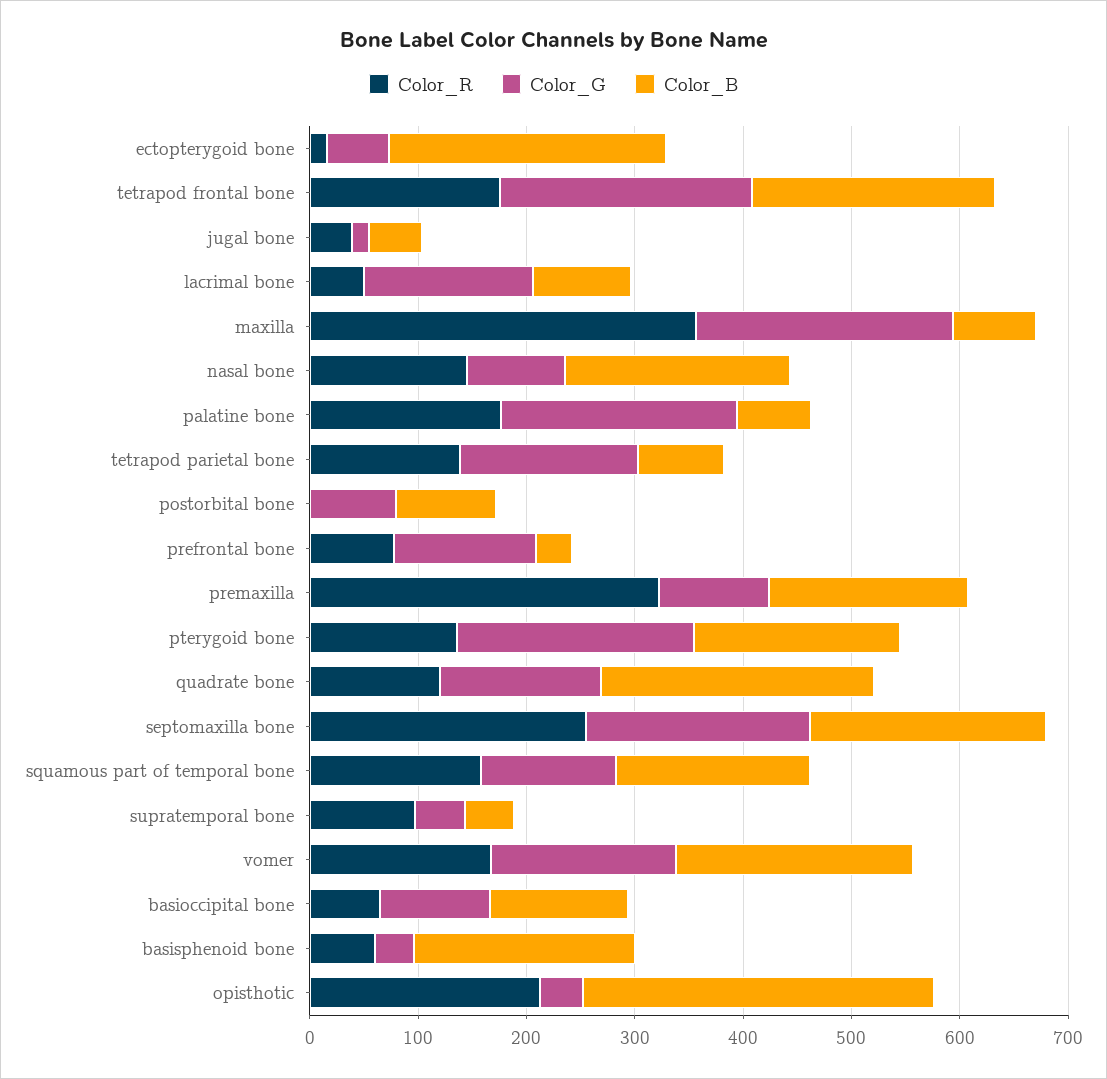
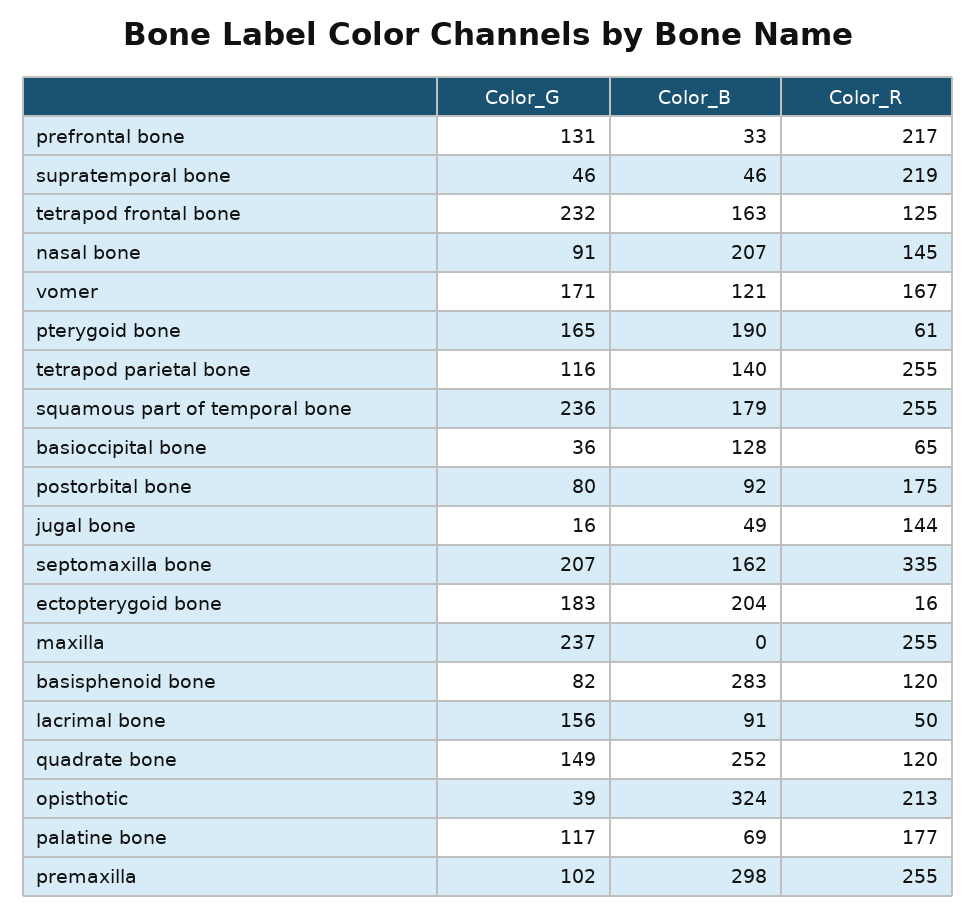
  {
    "Color_R": {
      "ectopterygoid bone": 16,
-     "tetrapod frontal bone": 180,
+     "tetrapod frontal bone": 125,
-     "jugal bone": 40,
+     "jugal bone": 144,
      "lacrimal bone": 50,
-     "maxilla": 360,
+     "maxilla": 255,
      "nasal bone": 145,
      "palatine bone": 177,
-     "tetrapod parietal bone": 140,
+     "tetrapod parietal bone": 255,
-     "postorbital bone": 0,
+     "postorbital bone": 175,
-     "prefrontal bone": 80,
+     "prefrontal bone": 217,
-     "premaxilla": 320,
+     "premaxilla": 255,
-     "pterygoid bone": 140,
+     "pterygoid bone": 61,
      "quadrate bone": 120,
-     "septomaxilla bone": 260,
+     "septomaxilla bone": 335,
-     "squamous part of temporal bone": 160,
+     "squamous part of temporal bone": 255,
-     "supratemporal bone": 100,
+     "supratemporal bone": 219,
      "vomer": 167,
      "basioccipital bone": 65,
-     "basisphenoid bone": 60,
+     "basisphenoid bone": 120,
      "opisthotic": 213
    },
    "Color_G": {
-     "ectopterygoid bone": 60,
+     "ectopterygoid bone": 183,
      "tetrapod frontal bone": 232,
      "jugal bone": 16,
      "lacrimal bone": 156,
      "maxilla": 237,
      "nasal bone": 91,
-     "palatine bone": 220,
+     "palatine bone": 117,
-     "tetrapod parietal bone": 160,
+     "tetrapod parietal bone": 116,
      "postorbital bone": 80,
      "prefrontal bone": 131,
      "premaxilla": 102,
-     "pterygoid bone": 220,
+     "pterygoid bone": 165,
      "quadrate bone": 149,
      "septomaxilla bone": 207,
-     "squamous part of temporal bone": 120,
+     "squamous part of temporal bone": 236,
      "supratemporal bone": 46,
      "vomer": 171,
-     "basioccipital bone": 100,
+     "basioccipital bone": 36,
-     "basisphenoid bone": 40,
+     "basisphenoid bone": 82,
      "opisthotic": 39
    },
    "Color_B": {
-     "ectopterygoid bone": 260,
+     "ectopterygoid bone": 204,
-     "tetrapod frontal bone": 220,
+     "tetrapod frontal bone": 163,
      "jugal bone": 49,
      "lacrimal bone": 91,
-     "maxilla": 80,
+     "maxilla": 0,
      "nasal bone": 207,
      "palatine bone": 69,
-     "tetrapod parietal bone": 80,
+     "tetrapod parietal bone": 140,
      "postorbital bone": 92,
      "prefrontal bone": 33,
-     "premaxilla": 180,
+     "premaxilla": 298,
      "pterygoid bone": 190,
      "quadrate bone": 252,
-     "septomaxilla bone": 220,
+     "septomaxilla bone": 162,
      "squamous part of temporal bone": 179,
      "supratemporal bone": 46,
-     "vomer": 220,
+     "vomer": 121,
      "basioccipital bone": 128,
-     "basisphenoid bone": 200,
+     "basisphenoid bone": 283,
      "opisthotic": 324
    }
  }

